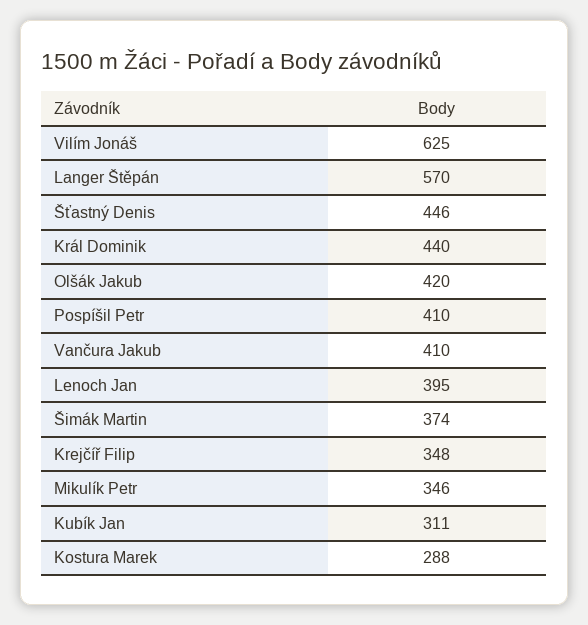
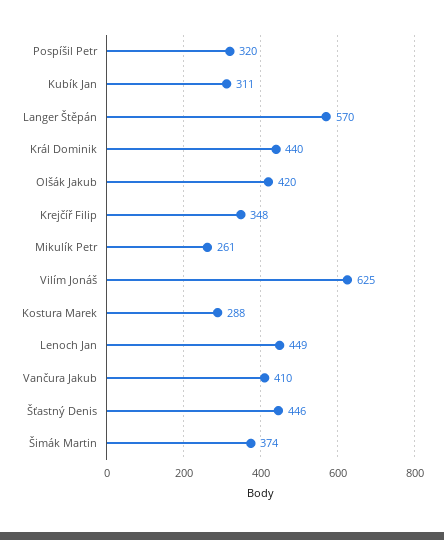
  {
    "Vilím Jonáš": 625,
    "Langer Štěpán": 570,
    "Šťastný Denis": 446,
    "Král Dominik": 440,
    "Olšák Jakub": 420,
-   "Pospíšil Petr": 410,
+   "Pospíšil Petr": 320,
    "Vančura Jakub": 410,
-   "Lenoch Jan": 395,
+   "Lenoch Jan": 449,
    "Šimák Martin": 374,
    "Krejčíř Filip": 348,
-   "Mikulík Petr": 346,
+   "Mikulík Petr": 261,
    "Kubík Jan": 311,
    "Kostura Marek": 288
  }

